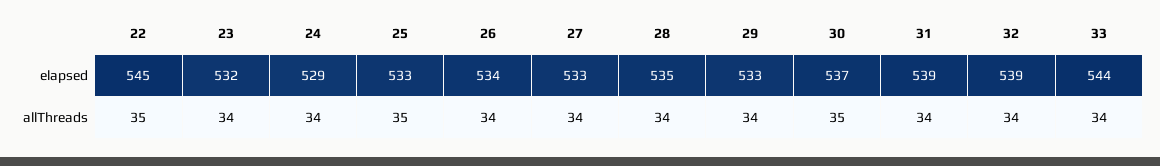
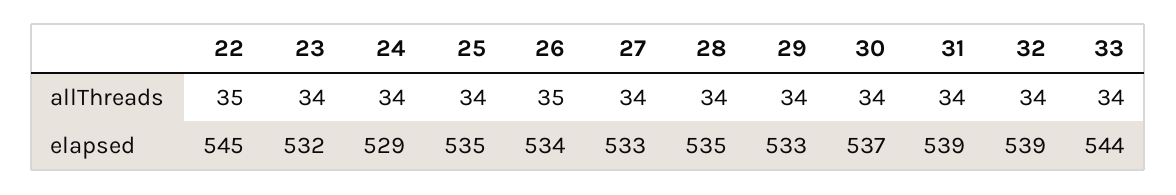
  {
    "22": {
      "elapsed": 545,
      "allThreads": 35
    },
    "23": {
      "elapsed": 532,
      "allThreads": 34
    },
    "24": {
      "elapsed": 529,
      "allThreads": 34
    },
    "25": {
-     "elapsed": 533,
+     "elapsed": 535,
-     "allThreads": 35
+     "allThreads": 34
    },
    "26": {
      "elapsed": 534,
-     "allThreads": 34
+     "allThreads": 35
    },
    "27": {
      "elapsed": 533,
      "allThreads": 34
    },
    "28": {
      "elapsed": 535,
      "allThreads": 34
    },
    "29": {
      "elapsed": 533,
      "allThreads": 34
    },
    "30": {
      "elapsed": 537,
-     "allThreads": 35
+     "allThreads": 34
    },
    "31": {
      "elapsed": 539,
      "allThreads": 34
    },
    "32": {
      "elapsed": 539,
      "allThreads": 34
    },
    "33": {
      "elapsed": 544,
      "allThreads": 34
    }
  }

